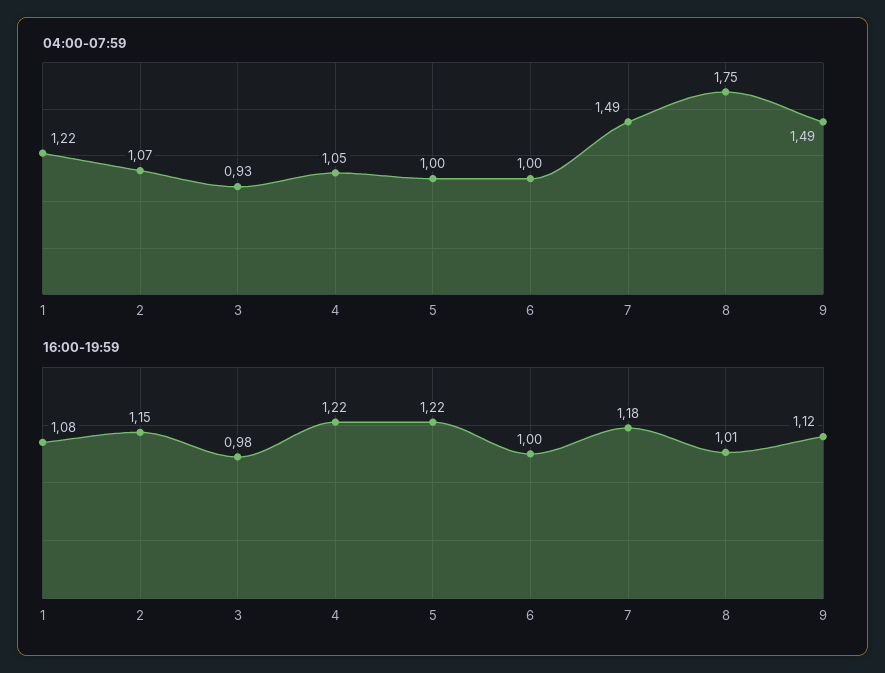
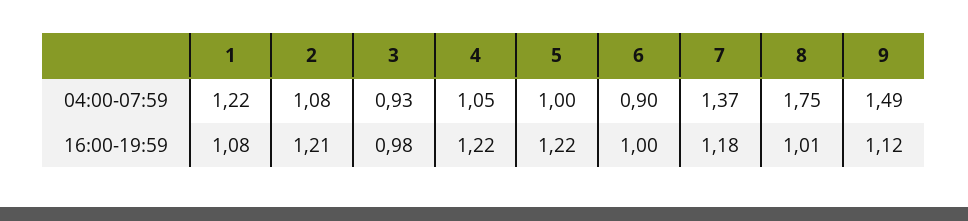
  {
    "04:00-07:59": {
      "1": 1.22,
-     "2": 1.07,
+     "2": 1.08,
      "3": 0.93,
      "4": 1.05,
      "5": 1,
-     "6": 1,
+     "6": 0.9,
-     "7": 1.49,
+     "7": 1.37,
      "8": 1.75,
      "9": 1.49
    },
    "16:00-19:59": {
      "1": 1.08,
-     "2": 1.15,
+     "2": 1.21,
      "3": 0.98,
      "4": 1.22,
      "5": 1.22,
      "6": 1,
      "7": 1.18,
      "8": 1.01,
      "9": 1.12
    }
  }

